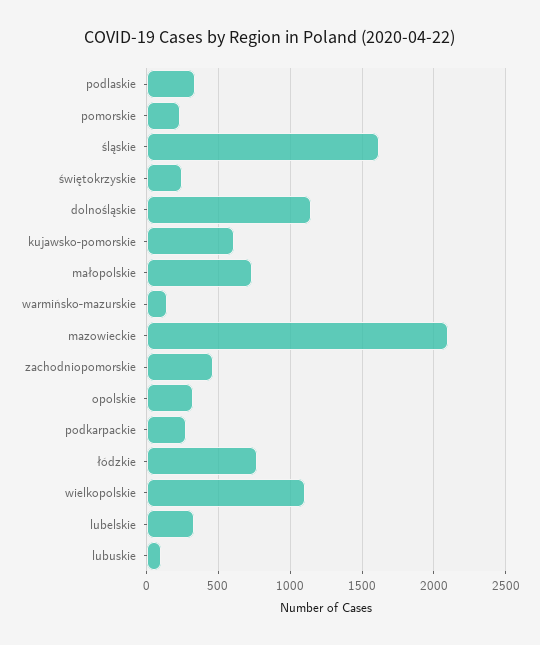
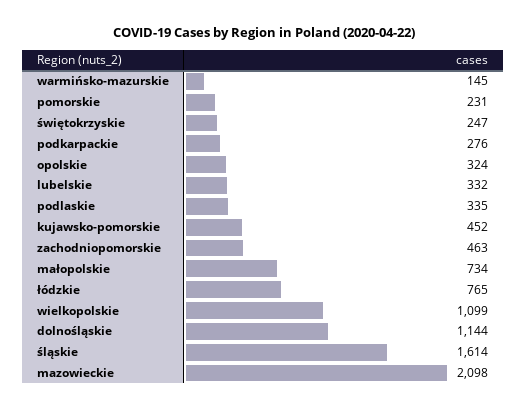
  {
    "podlaskie": 335,
    "pomorskie": 231,
    "śląskie": 1614,
    "świętokrzyskie": 247,
    "dolnośląskie": 1144,
-   "kujawsko-pomorskie": 600,
+   "kujawsko-pomorskie": 452,
    "małopolskie": 734,
    "warmińsko-mazurskie": 145,
    "mazowieckie": 2098,
    "zachodniopomorskie": 463,
    "opolskie": 324,
    "podkarpackie": 276,
    "łódzkie": 765,
    "wielkopolskie": 1099,
-   "lubelskie": 332,
+   "lubelskie": 332
-   "lubuskie": 100
  }

